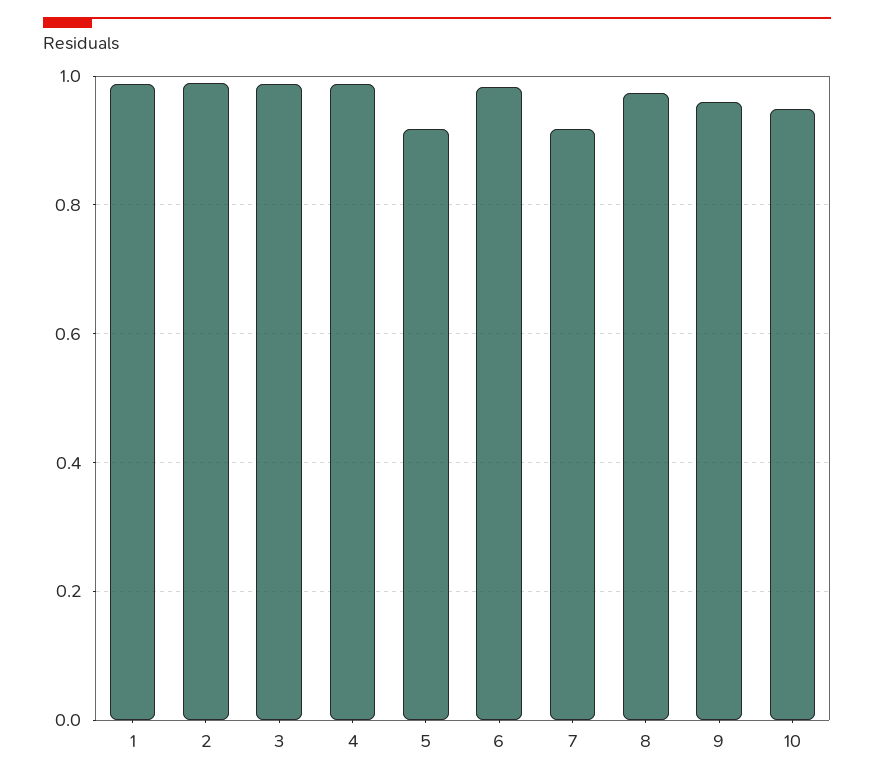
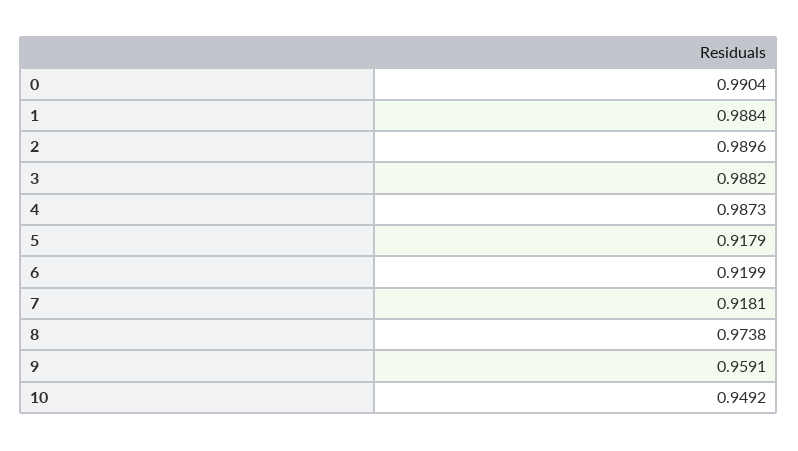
  {
    "1": 0.9884,
    "2": 0.9896,
    "3": 0.9882,
    "4": 0.9873,
    "5": 0.9179,
-   "6": 0.98,
+   "6": 0.9199,
    "7": 0.9181,
    "8": 0.9738,
    "9": 0.9591,
-   "10": 0.9492
+   "10": 0.9492,
+   "0": 0.9904
  }

